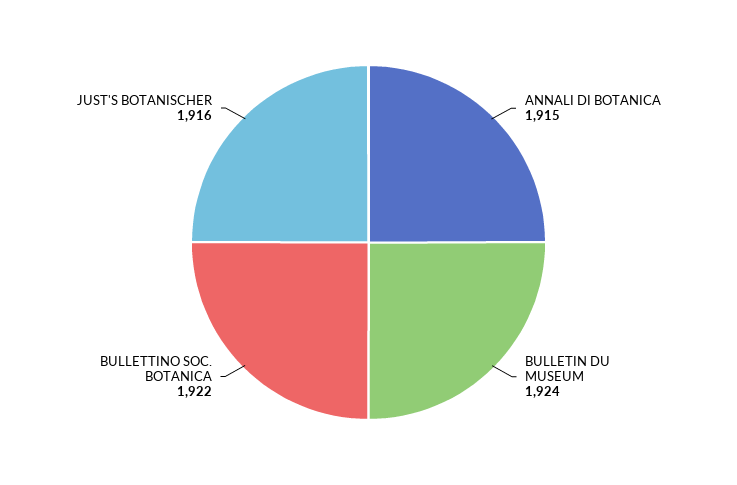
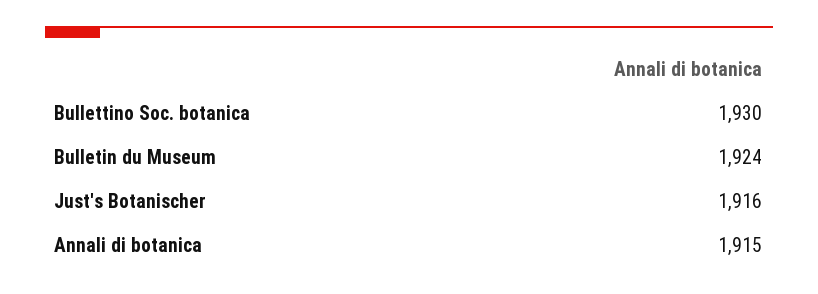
  {
    "ANNALI DI BOTANICA": 1915,
    "BULLETIN DU MUSEUM": 1924,
-   "BULLETTINO SOC. BOTANICA": 1922,
+   "BULLETTINO SOC. BOTANICA": 1930,
    "JUST'S BOTANISCHER": 1916
  }

